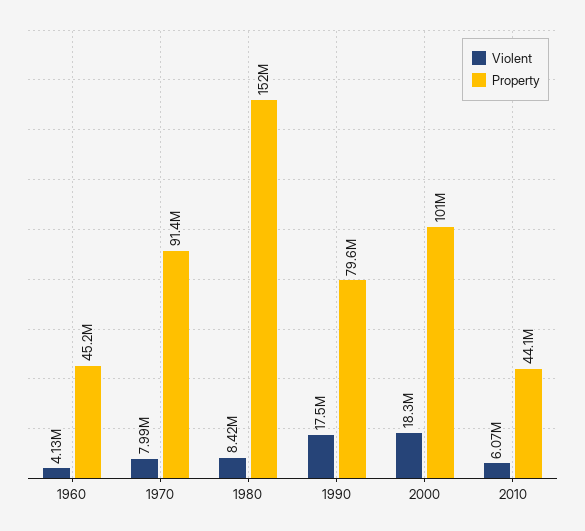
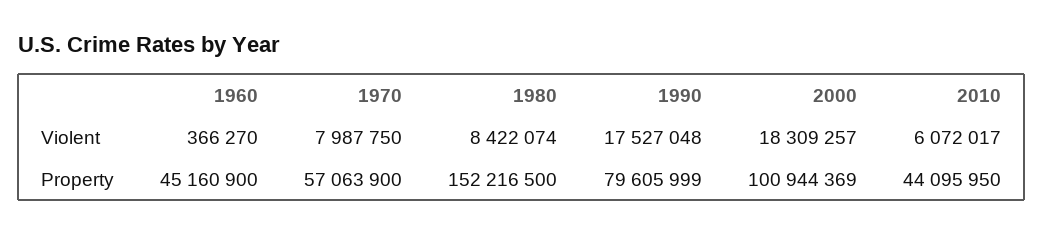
  {
    "Violent": {
-     "1960": 4130000,
+     "1960": 366270,
      "1970": 7987750,
      "1980": 8422074,
      "1990": 17527048,
      "2000": 18309257,
      "2010": 6072017
    },
    "Property": {
      "1960": 45160900,
-     "1970": 91400000,
+     "1970": 57063900,
      "1980": 152216500,
      "1990": 79605999,
      "2000": 100944369,
      "2010": 44095950
    }
  }

